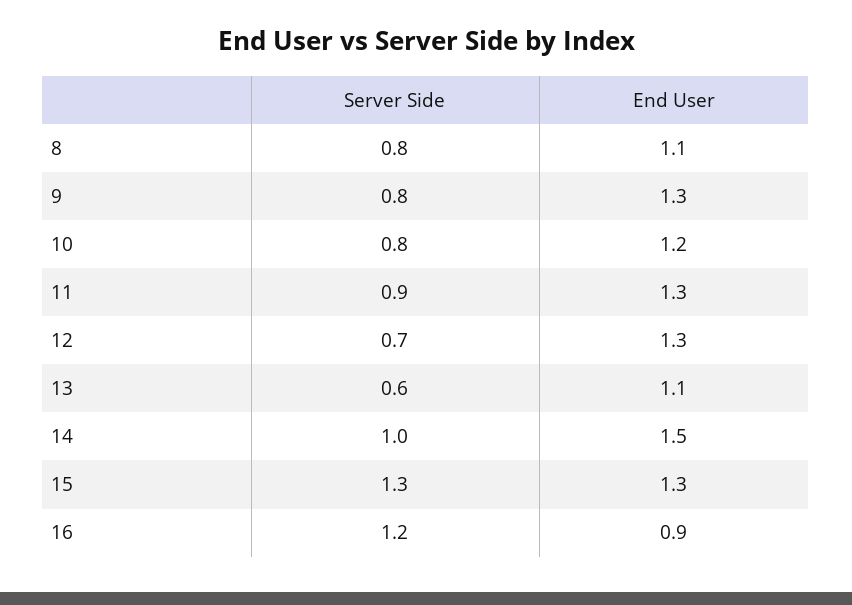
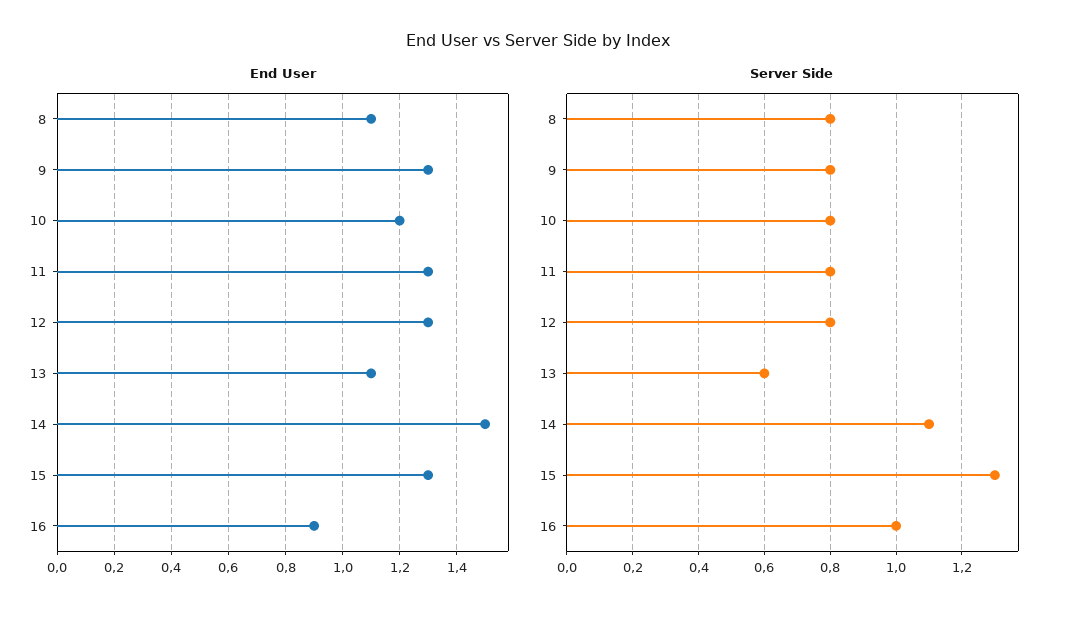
  {
    "Server Side": {
      "8": 0.8,
      "9": 0.8,
      "10": 0.8,
-     "11": 0.9,
+     "11": 0.8,
-     "12": 0.7,
+     "12": 0.8,
      "13": 0.6,
-     "14": 1,
+     "14": 1.1,
      "15": 1.3,
-     "16": 1.2
+     "16": 1
    },
    "End User": {
      "8": 1.1,
      "9": 1.3,
      "10": 1.2,
      "11": 1.3,
      "12": 1.3,
      "13": 1.1,
      "14": 1.5,
      "15": 1.3,
      "16": 0.9
    }
  }

